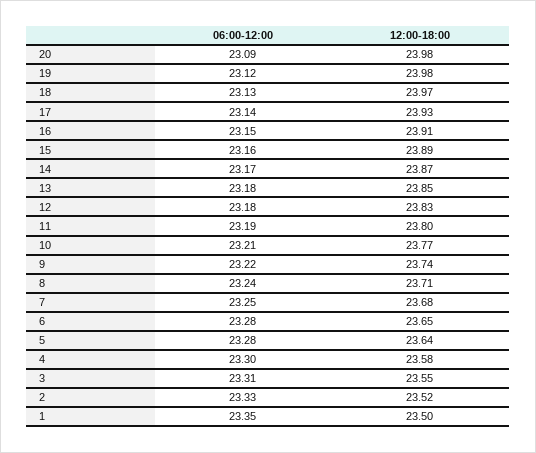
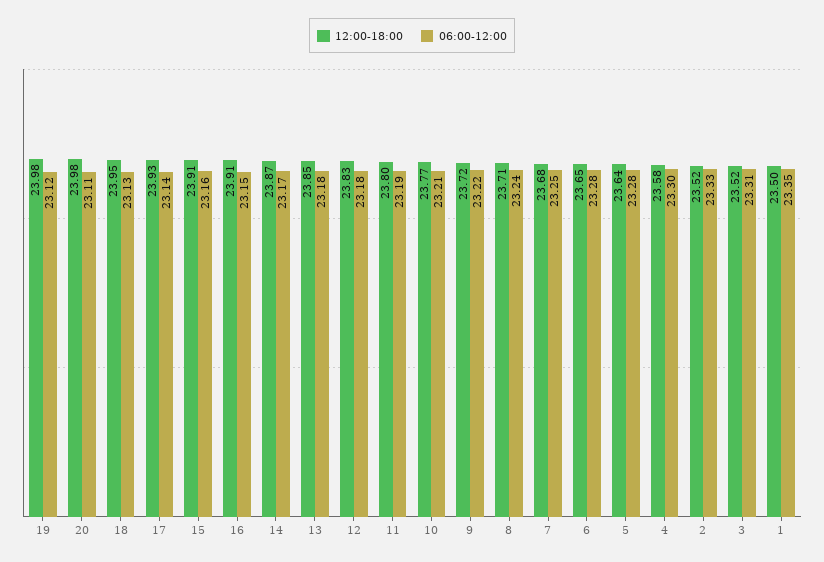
  {
    "06:00-12:00": {
-     "20": 23.09,
+     "20": 23.11,
      "19": 23.12,
      "18": 23.13,
      "17": 23.14,
      "16": 23.15,
      "15": 23.16,
      "14": 23.17,
      "13": 23.18,
      "12": 23.18,
      "11": 23.19,
      "10": 23.21,
      "9": 23.22,
      "8": 23.24,
      "7": 23.25,
      "6": 23.28,
      "5": 23.28,
      "4": 23.3,
      "3": 23.31,
      "2": 23.33,
      "1": 23.35
    },
    "12:00-18:00": {
      "20": 23.98,
      "19": 23.98,
-     "18": 23.97,
+     "18": 23.95,
      "17": 23.93,
      "16": 23.91,
-     "15": 23.89,
+     "15": 23.91,
      "14": 23.87,
      "13": 23.85,
      "12": 23.83,
      "11": 23.8,
      "10": 23.77,
-     "9": 23.74,
+     "9": 23.72,
      "8": 23.71,
      "7": 23.68,
      "6": 23.65,
      "5": 23.64,
      "4": 23.58,
-     "3": 23.55,
+     "3": 23.52,
      "2": 23.52,
      "1": 23.5
    }
  }

